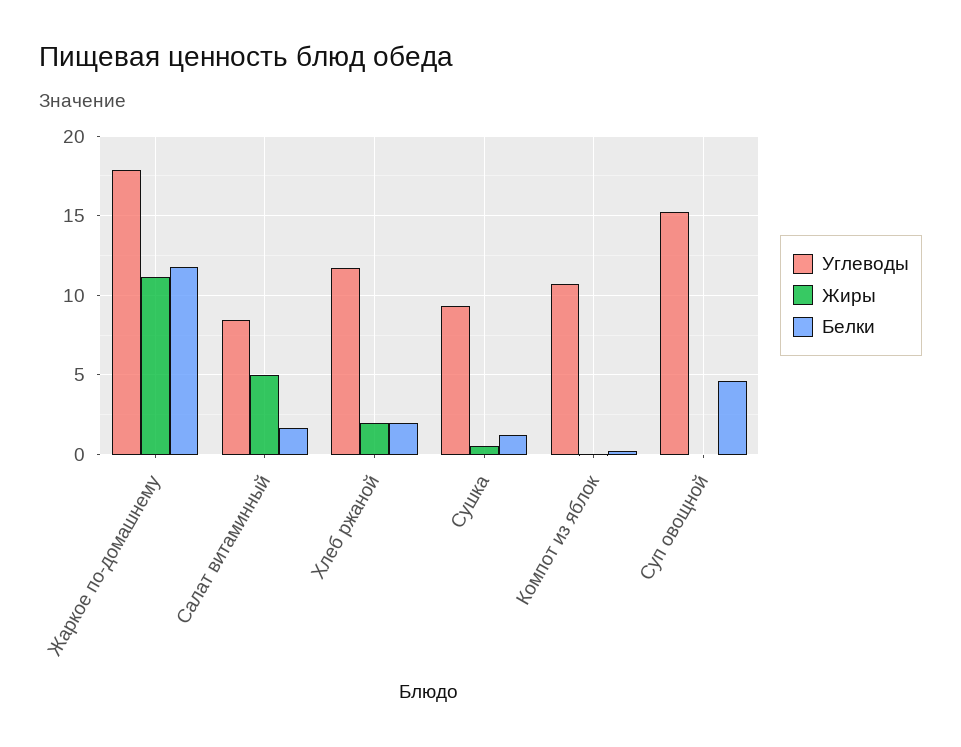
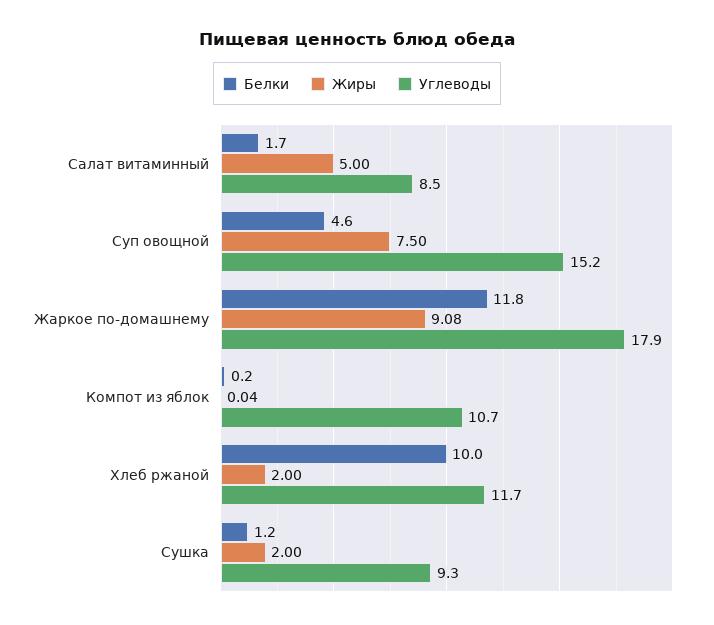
  {
    "Углеводы": {
      "Жаркое по-домашнему": 17.9,
      "Салат витаминный": 8.5,
      "Хлеб ржаной": 11.7,
      "Сушка": 9.3,
      "Компот из яблок": 10.7,
      "Суп овощной": 15.2
    },
    "Жиры": {
-     "Жаркое по-домашнему": 11,
+     "Жаркое по-домашнему": 9.08,
      "Салат витаминный": 5,
      "Хлеб ржаной": 2,
-     "Сушка": 0.5,
+     "Сушка": 2,
      "Компот из яблок": 0.04,
-     "Суп овощной": 0
+     "Суп овощной": 7.5
    },
    "Белки": {
      "Жаркое по-домашнему": 11.8,
      "Салат витаминный": 1.7,
-     "Хлеб ржаной": 2,
+     "Хлеб ржаной": 10,
      "Сушка": 1.2,
      "Компот из яблок": 0.2,
      "Суп овощной": 4.6
    }
  }

